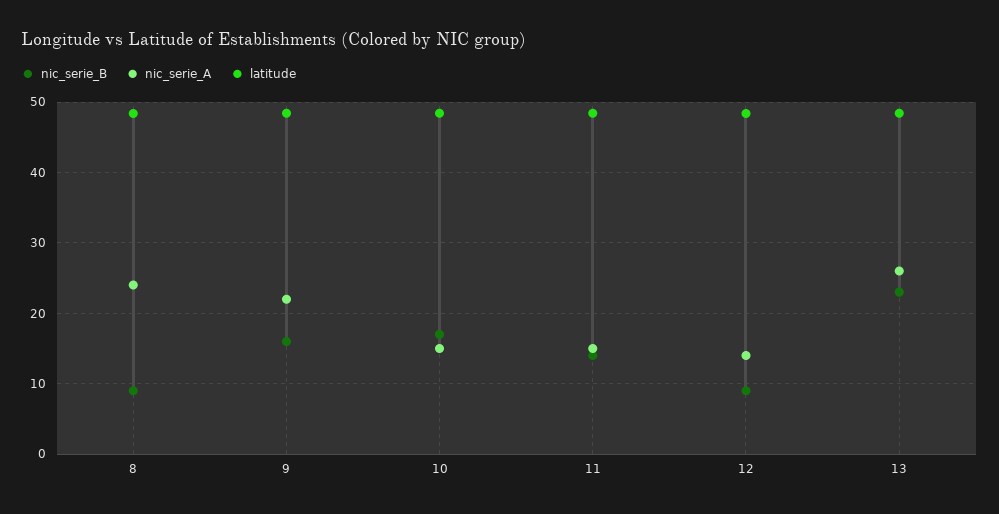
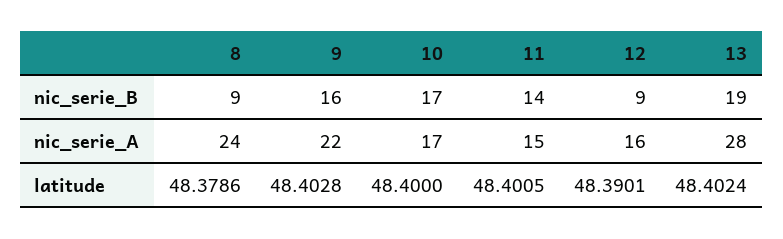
  {
    "nic_serie_B": {
      "8": 9,
      "9": 16,
      "10": 17,
      "11": 14,
      "12": 9,
-     "13": 23
+     "13": 19
    },
    "nic_serie_A": {
      "8": 24,
      "9": 22,
-     "10": 15,
+     "10": 17,
      "11": 15,
-     "12": 14,
+     "12": 16,
-     "13": 26
+     "13": 28
    },
    "latitude": {
      "8": 48.3786,
      "9": 48.4028,
      "10": 48.4,
      "11": 48.4005,
      "12": 48.3901,
      "13": 48.4024
    }
  }

